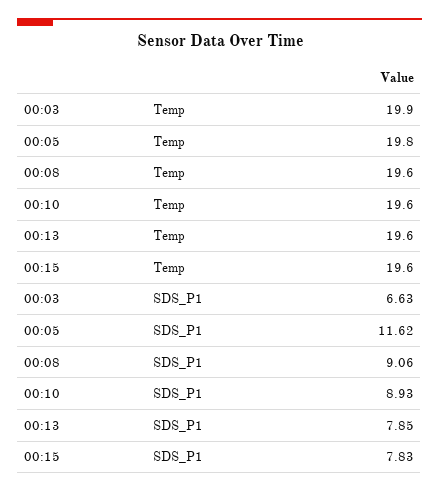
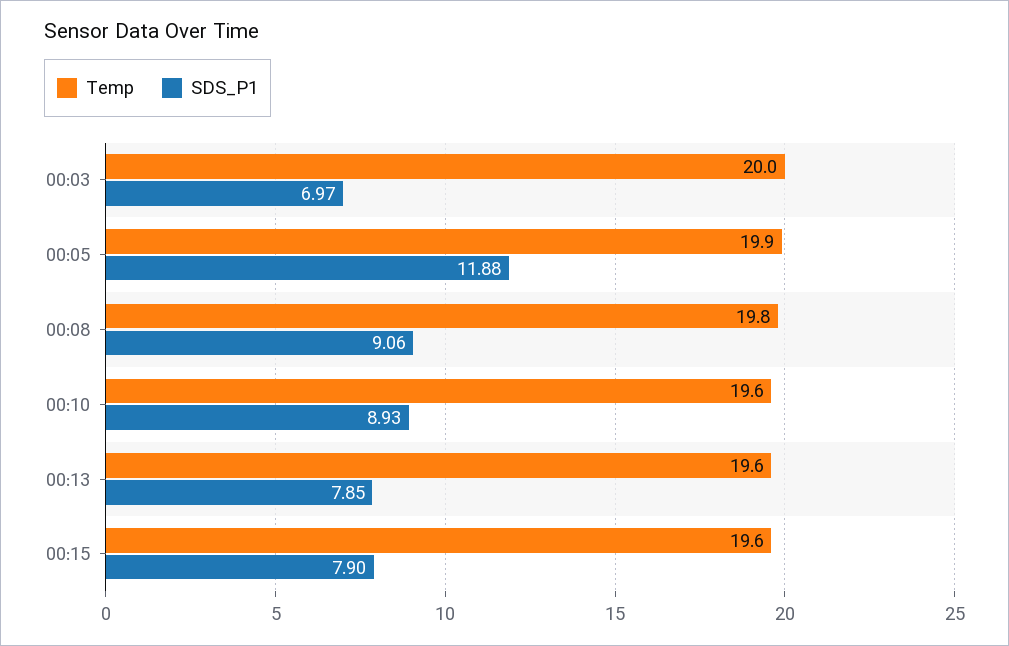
  {
    "Temp": {
-     "00:03": 19.9,
+     "00:03": 20,
-     "00:05": 19.8,
+     "00:05": 19.9,
-     "00:08": 19.6,
+     "00:08": 19.8,
      "00:10": 19.6,
      "00:13": 19.6,
      "00:15": 19.6
    },
    "SDS_P1": {
-     "00:03": 6.63,
+     "00:03": 6.97,
-     "00:05": 11.62,
+     "00:05": 11.88,
      "00:08": 9.06,
      "00:10": 8.93,
      "00:13": 7.85,
-     "00:15": 7.83
+     "00:15": 7.9
    }
  }

